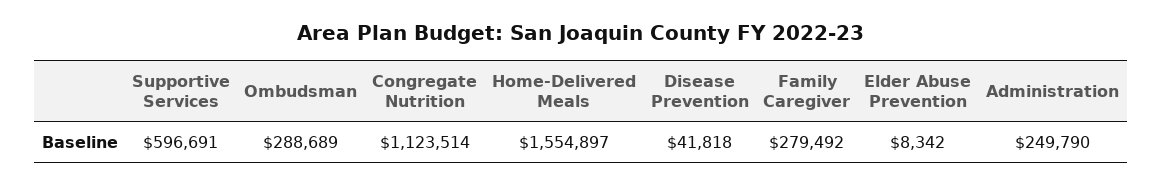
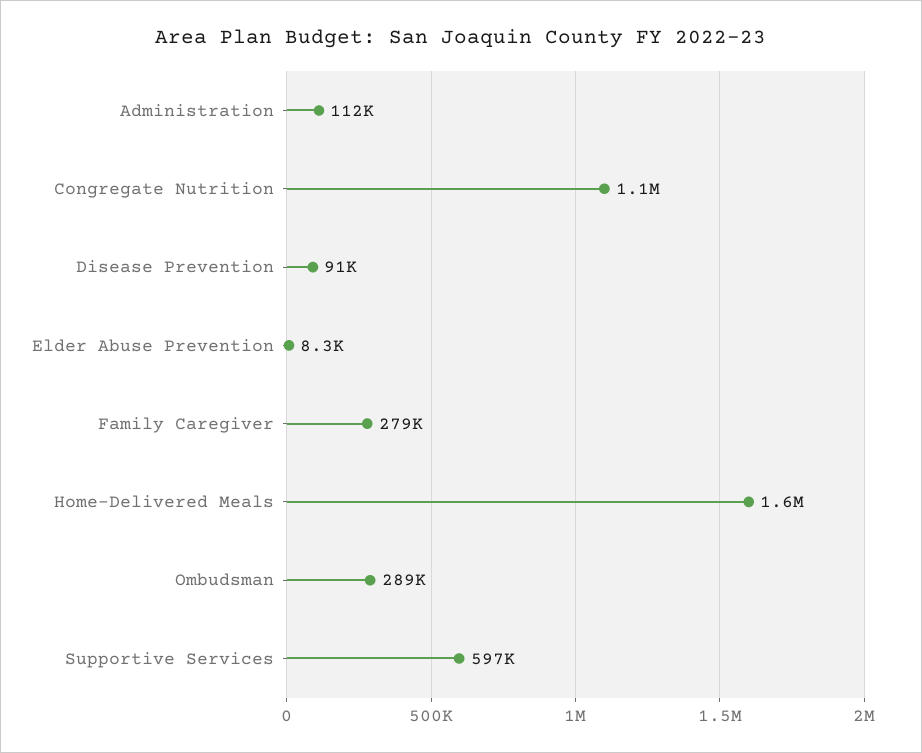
  {
    "Supportive Services": 596691,
    "Ombudsman": 288689,
    "Congregate Nutrition": 1123514,
    "Home-Delivered Meals": 1554897,
-   "Disease Prevention": 41818,
+   "Disease Prevention": 91000,
    "Family Caregiver": 279492,
    "Elder Abuse Prevention": 8342,
-   "Administration": 249790
+   "Administration": 112000
  }

